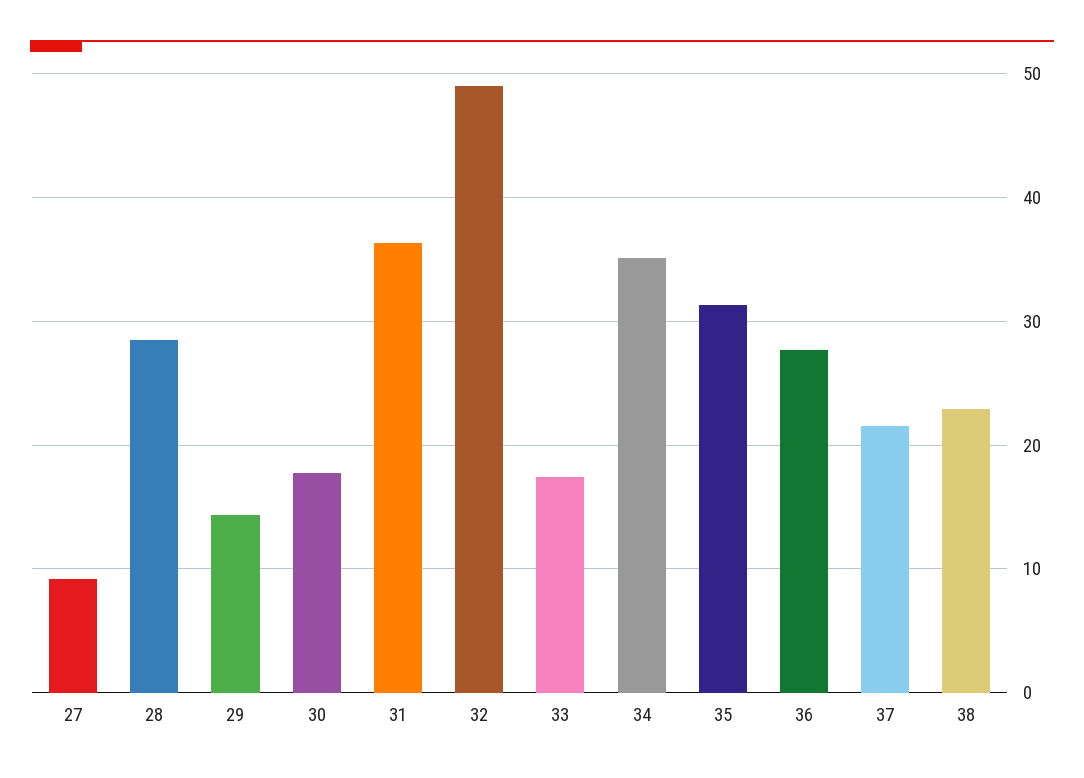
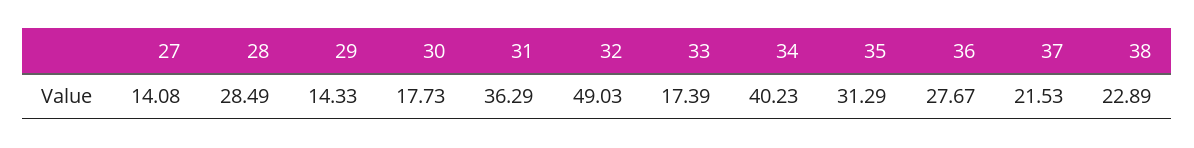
  {
-   "27": 9,
+   "27": 14.08,
    "28": 28.49,
    "29": 14.33,
    "30": 17.73,
    "31": 36.29,
    "32": 49.03,
    "33": 17.39,
-   "34": 35,
+   "34": 40.23,
    "35": 31.29,
    "36": 27.67,
    "37": 21.53,
    "38": 22.89
  }

